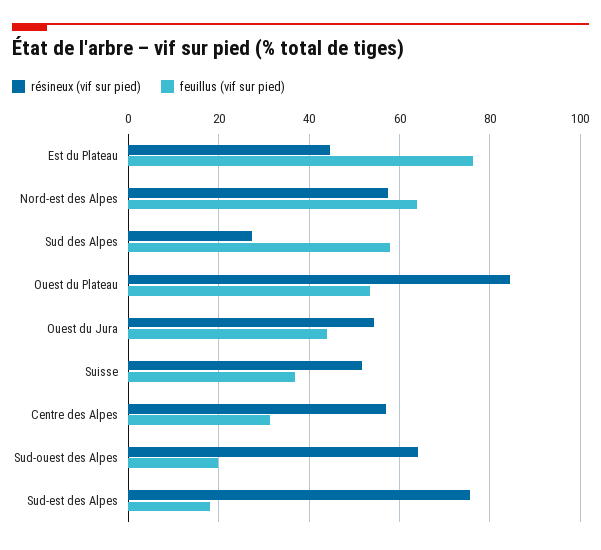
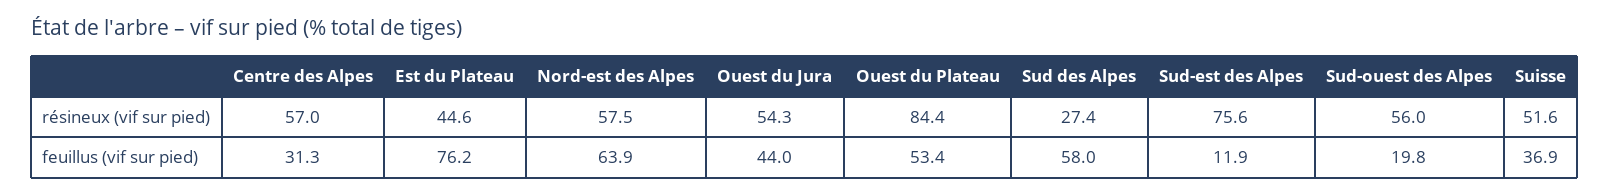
  {
    "résineux (vif sur pied)": {
      "Est du Plateau": 44.6,
      "Nord-est des Alpes": 57.5,
      "Sud des Alpes": 27.4,
      "Ouest du Plateau": 84.4,
      "Ouest du Jura": 54.3,
      "Suisse": 51.6,
      "Centre des Alpes": 57,
-     "Sud-ouest des Alpes": 64,
+     "Sud-ouest des Alpes": 56,
      "Sud-est des Alpes": 75.6
    },
    "feuillus (vif sur pied)": {
      "Est du Plateau": 76.2,
      "Nord-est des Alpes": 63.9,
      "Sud des Alpes": 58,
      "Ouest du Plateau": 53.4,
      "Ouest du Jura": 44,
      "Suisse": 36.9,
      "Centre des Alpes": 31.3,
      "Sud-ouest des Alpes": 19.8,
-     "Sud-est des Alpes": 18
+     "Sud-est des Alpes": 11.9
    }
  }

